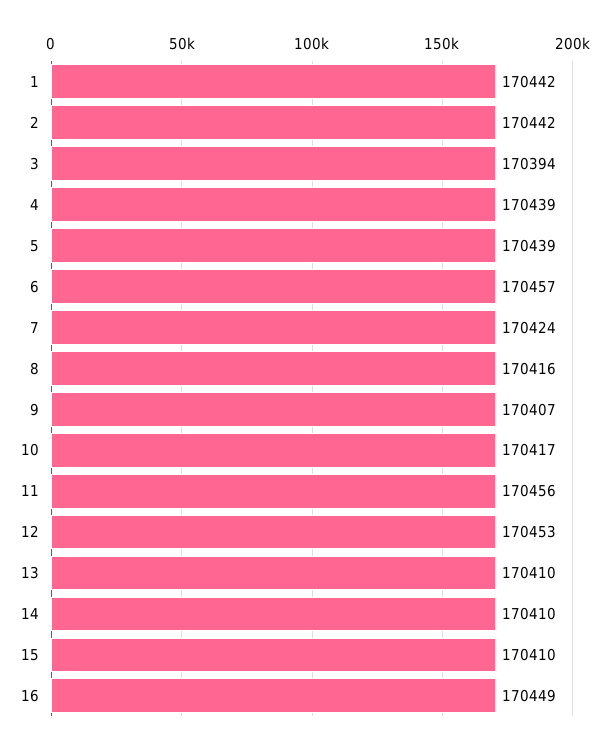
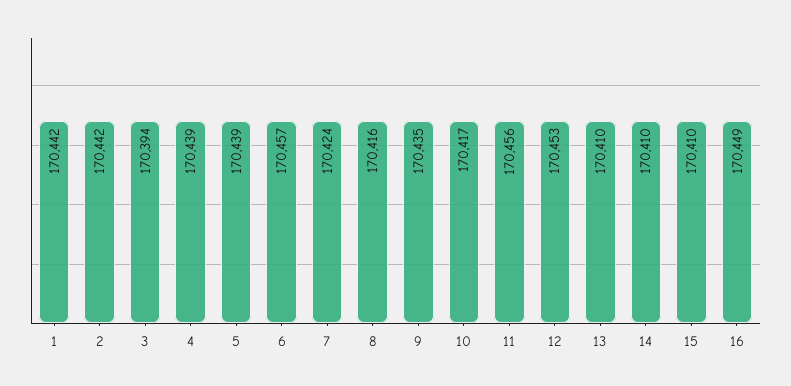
  {
    "1": 170442,
    "2": 170442,
    "3": 170394,
    "4": 170439,
    "5": 170439,
    "6": 170457,
    "7": 170424,
    "8": 170416,
-   "9": 170407,
+   "9": 170435,
    "10": 170417,
    "11": 170456,
    "12": 170453,
    "13": 170410,
    "14": 170410,
    "15": 170410,
    "16": 170449
  }

